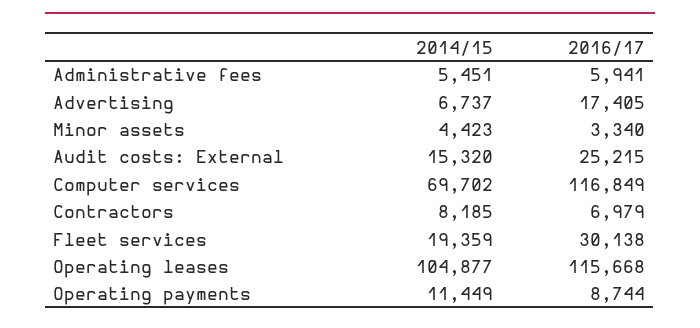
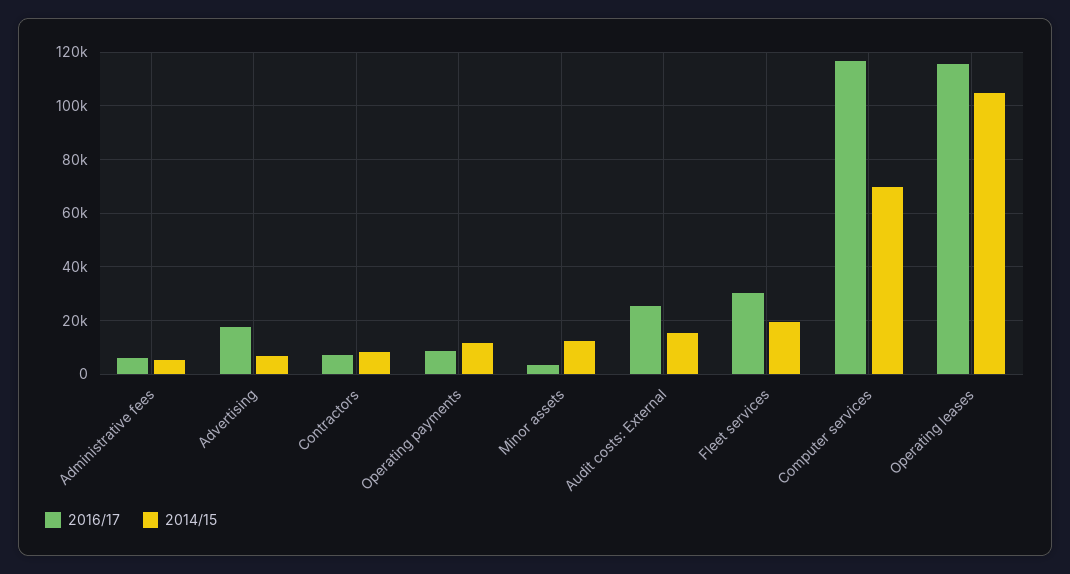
  {
    "2014/15": {
      "Administrative fees": 5451,
      "Advertising": 6737,
-     "Minor assets": 4423,
+     "Minor assets": 12500,
      "Audit costs: External": 15320,
      "Computer services": 69702,
      "Contractors": 8185,
      "Fleet services": 19359,
      "Operating leases": 104877,
      "Operating payments": 11449
    },
    "2016/17": {
      "Administrative fees": 5941,
      "Advertising": 17405,
      "Minor assets": 3340,
      "Audit costs: External": 25215,
      "Computer services": 116849,
      "Contractors": 6979,
      "Fleet services": 30138,
      "Operating leases": 115668,
      "Operating payments": 8744
    }
  }

